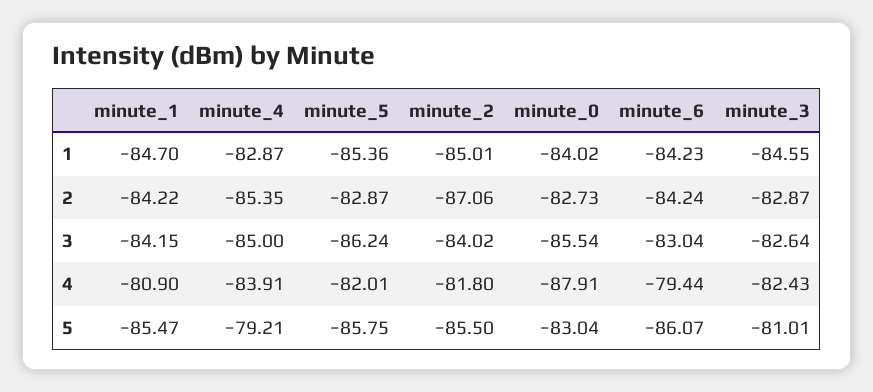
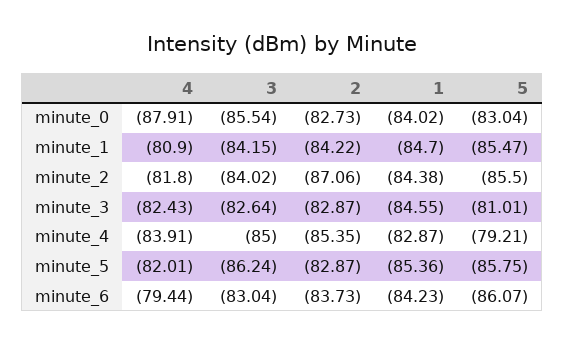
  {
    "minute_1": {
      "1": -84.7,
      "2": -84.22,
      "3": -84.15,
      "4": -80.9,
      "5": -85.47
    },
    "minute_4": {
      "1": -82.87,
      "2": -85.35,
      "3": -85,
      "4": -83.91,
      "5": -79.21
    },
    "minute_5": {
      "1": -85.36,
      "2": -82.87,
      "3": -86.24,
      "4": -82.01,
      "5": -85.75
    },
    "minute_2": {
-     "1": -85.01,
+     "1": -84.38,
      "2": -87.06,
      "3": -84.02,
      "4": -81.8,
      "5": -85.5
    },
    "minute_0": {
      "1": -84.02,
      "2": -82.73,
      "3": -85.54,
      "4": -87.91,
      "5": -83.04
    },
    "minute_6": {
      "1": -84.23,
-     "2": -84.24,
+     "2": -83.73,
      "3": -83.04,
      "4": -79.44,
      "5": -86.07
    },
    "minute_3": {
      "1": -84.55,
      "2": -82.87,
      "3": -82.64,
      "4": -82.43,
      "5": -81.01
    }
  }

